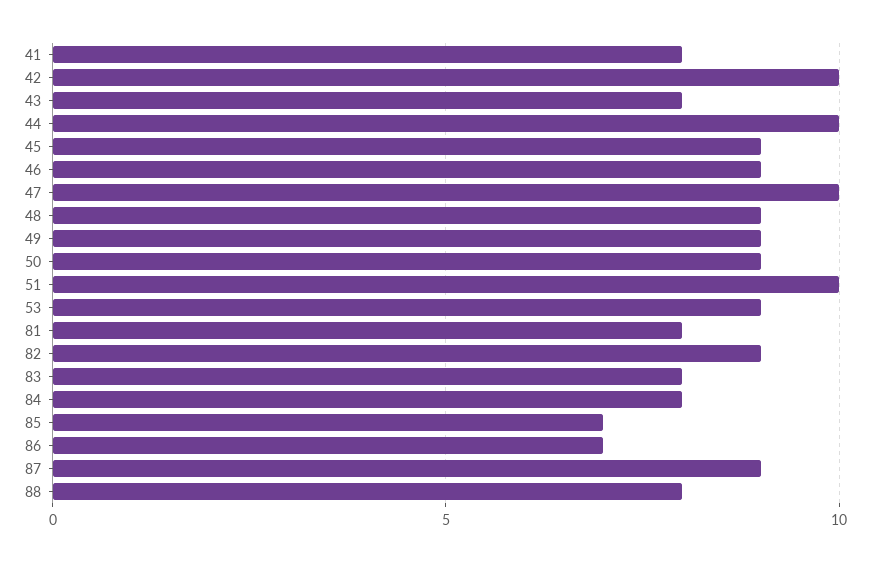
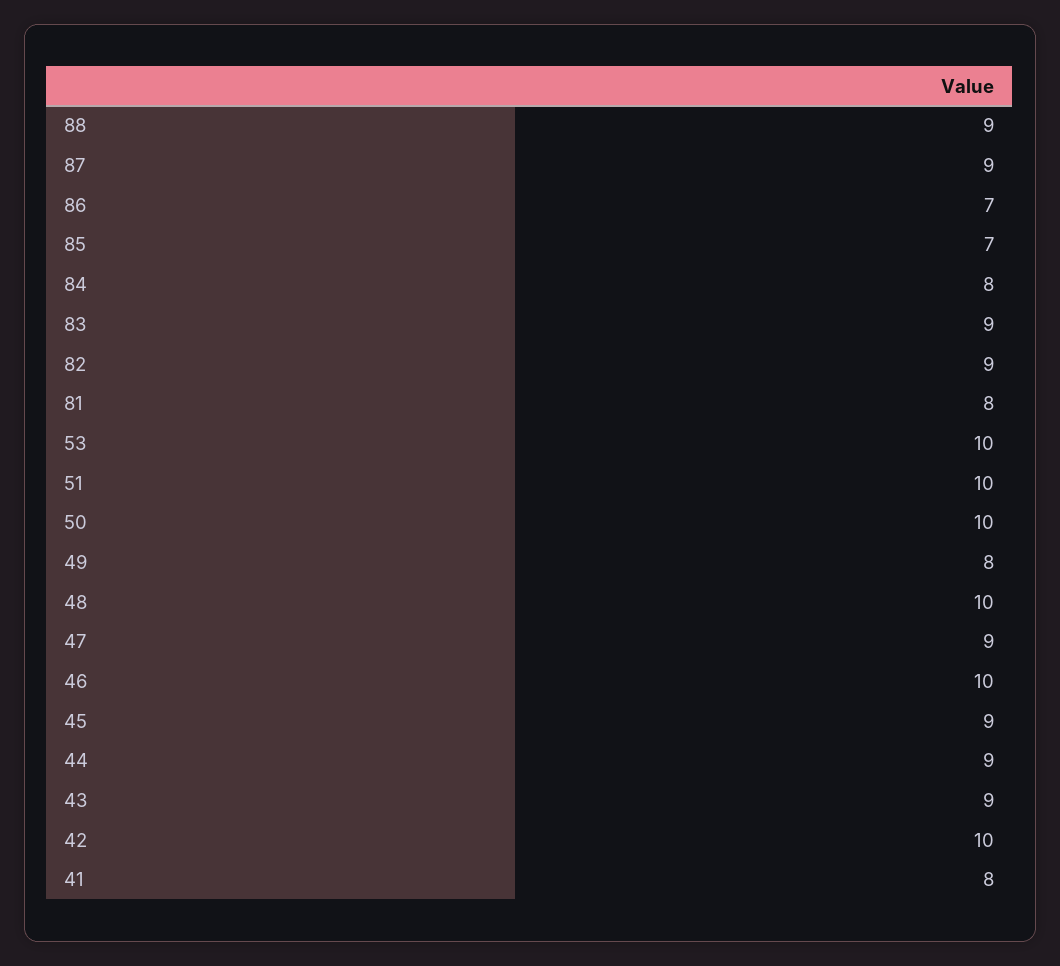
  {
    "41": 8,
    "42": 10,
-   "43": 8,
+   "43": 9,
-   "44": 10,
+   "44": 9,
    "45": 9,
-   "46": 9,
+   "46": 10,
-   "47": 10,
+   "47": 9,
-   "48": 9,
+   "48": 10,
-   "49": 9,
+   "49": 8,
-   "50": 9,
+   "50": 10,
    "51": 10,
-   "53": 9,
+   "53": 10,
    "81": 8,
    "82": 9,
-   "83": 8,
+   "83": 9,
    "84": 8,
    "85": 7,
    "86": 7,
    "87": 9,
-   "88": 8
+   "88": 9
  }

